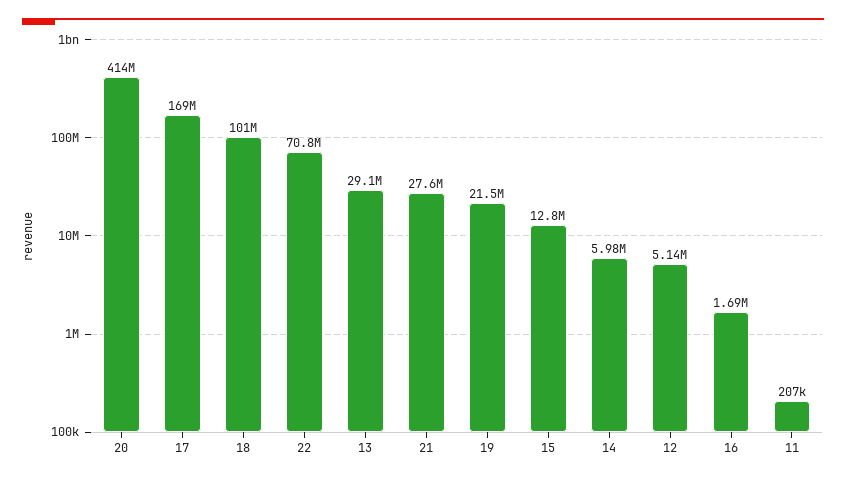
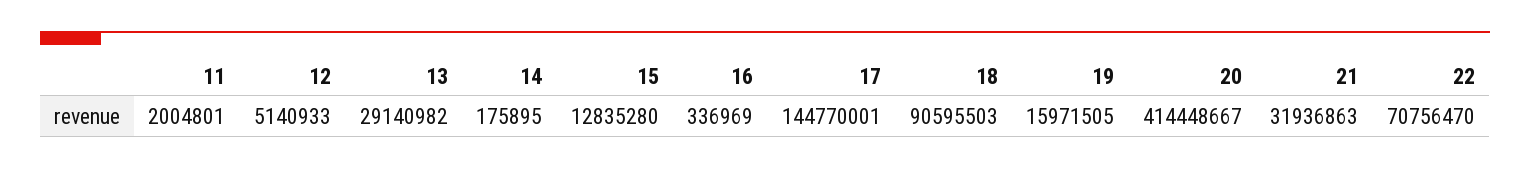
  {
    "20": 414448667,
-   "17": 169000000,
+   "17": 144770001,
-   "18": 101000000,
+   "18": 90595503,
    "22": 70756470,
    "13": 29140982,
-   "21": 27600000,
+   "21": 31936863,
-   "19": 21500000,
+   "19": 15971505,
    "15": 12835280,
-   "14": 5980000,
+   "14": 175895,
    "12": 5140933,
-   "16": 1690000,
+   "16": 336969,
-   "11": 207000
+   "11": 2004801
  }

